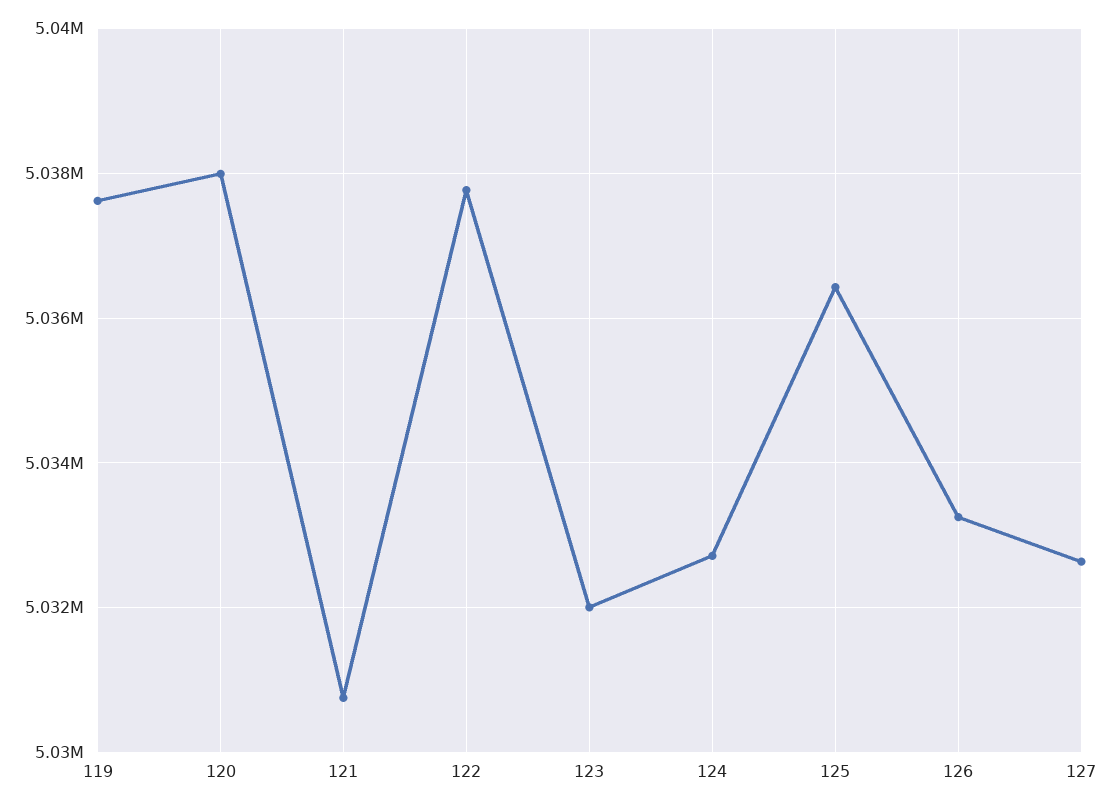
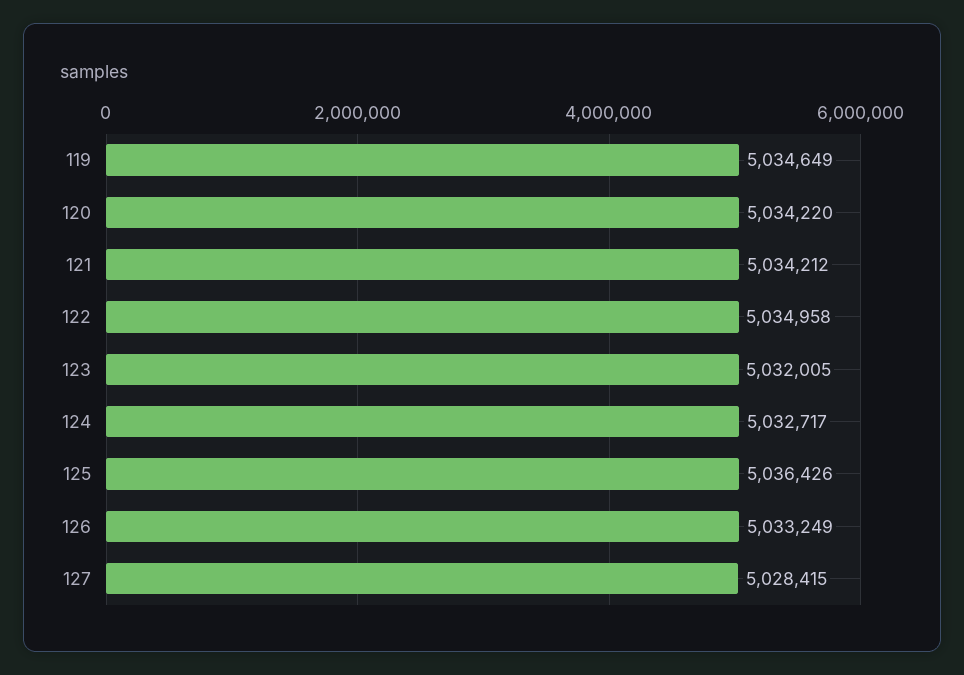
  {
-   "119": 5037600,
+   "119": 5034649,
-   "120": 5038000,
+   "120": 5034220,
-   "121": 5030800,
+   "121": 5034212,
-   "122": 5037800,
+   "122": 5034958,
    "123": 5032005,
    "124": 5032717,
    "125": 5036426,
    "126": 5033249,
-   "127": 5032600
+   "127": 5028415
  }

